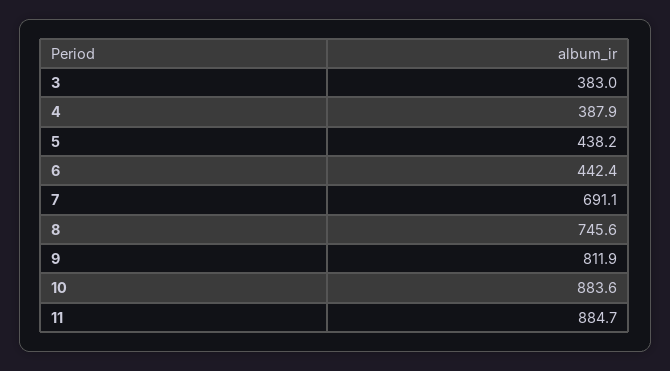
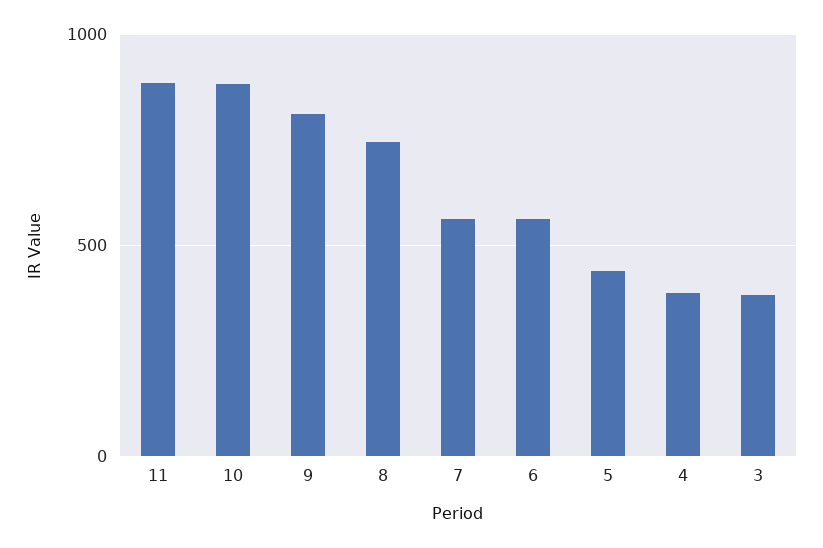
  {
    "3": 383,
    "4": 387.9,
    "5": 438.2,
-   "6": 442.4,
+   "6": 550,
-   "7": 691.1,
+   "7": 550,
    "8": 745.6,
    "9": 811.9,
    "10": 883.6,
    "11": 884.7
  }

